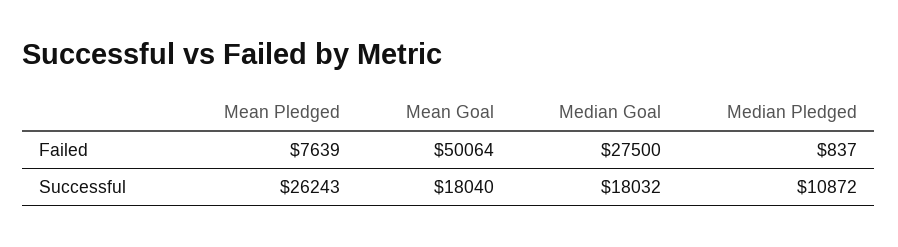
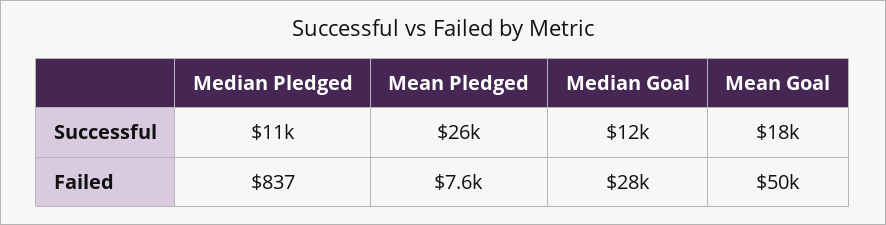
  {
    "Mean Pledged": {
      "Failed": 7639,
      "Successful": 26243
    },
    "Mean Goal": {
      "Failed": 50064,
      "Successful": 18040
    },
    "Median Goal": {
      "Failed": 27500,
-     "Successful": 18032
+     "Successful": 12000
    },
    "Median Pledged": {
      "Failed": 837,
      "Successful": 10872
    }
  }

